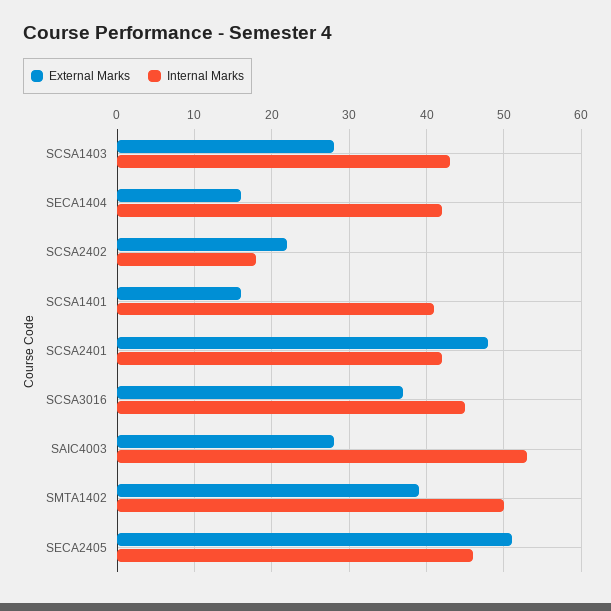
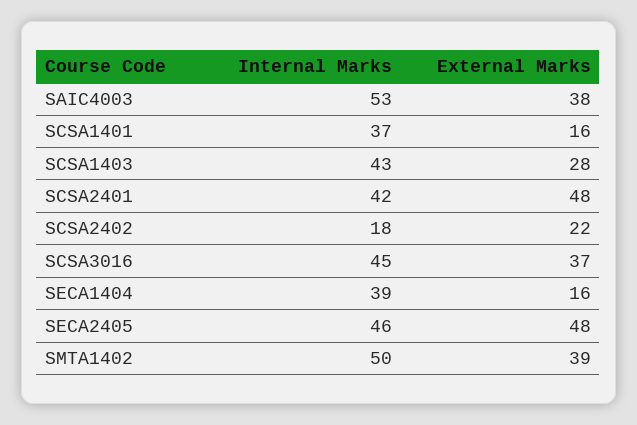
  {
    "External Marks": {
      "SCSA1403": 28,
      "SECA1404": 16,
      "SCSA2402": 22,
      "SCSA1401": 16,
      "SCSA2401": 48,
      "SCSA3016": 37,
-     "SAIC4003": 28,
+     "SAIC4003": 38,
      "SMTA1402": 39,
-     "SECA2405": 51
+     "SECA2405": 48
    },
    "Internal Marks": {
      "SCSA1403": 43,
-     "SECA1404": 42,
+     "SECA1404": 39,
      "SCSA2402": 18,
-     "SCSA1401": 41,
+     "SCSA1401": 37,
      "SCSA2401": 42,
      "SCSA3016": 45,
      "SAIC4003": 53,
      "SMTA1402": 50,
      "SECA2405": 46
    }
  }

